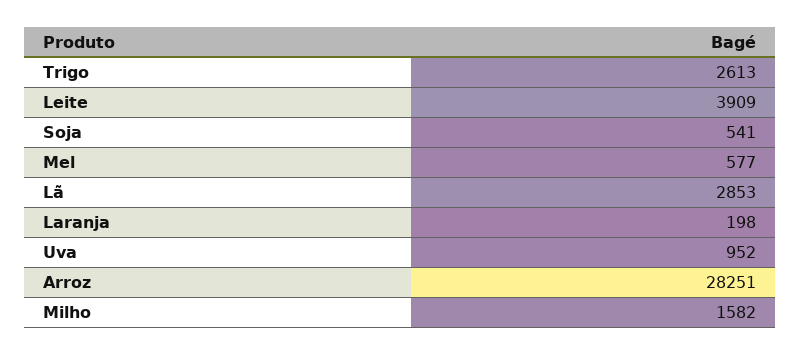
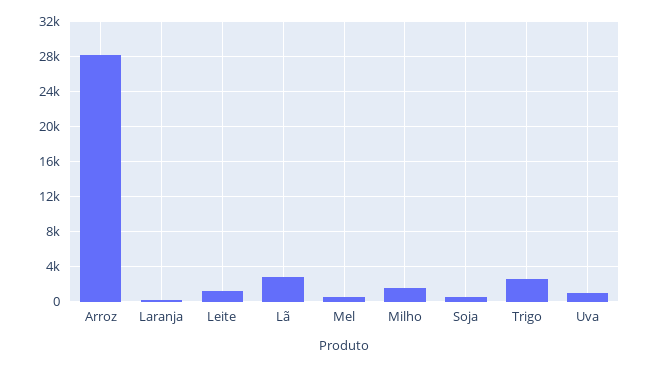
  {
    "Trigo": 2613,
-   "Leite": 3909,
+   "Leite": 1000,
    "Soja": 541,
    "Mel": 577,
    "Lã": 2853,
    "Laranja": 198,
    "Uva": 952,
    "Arroz": 28251,
    "Milho": 1582
  }

